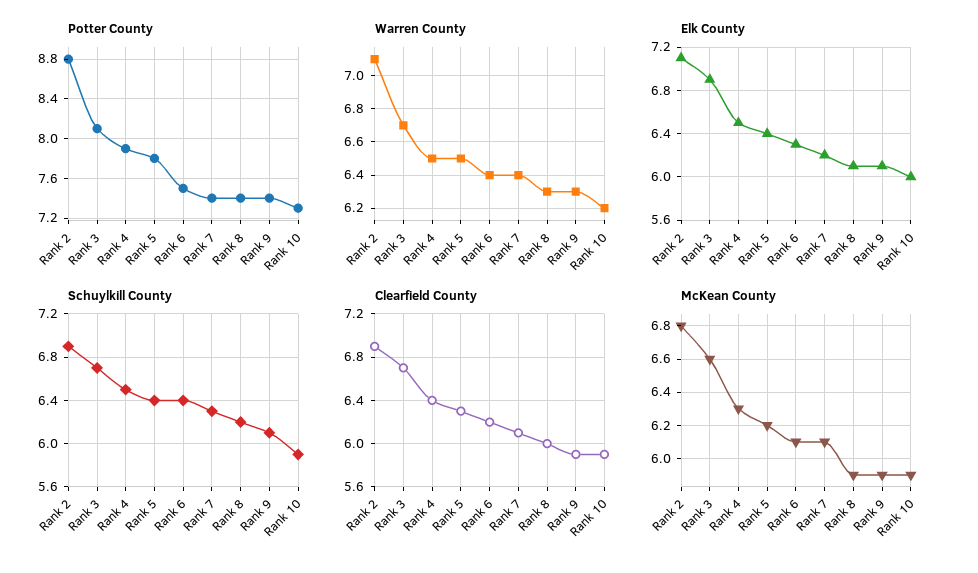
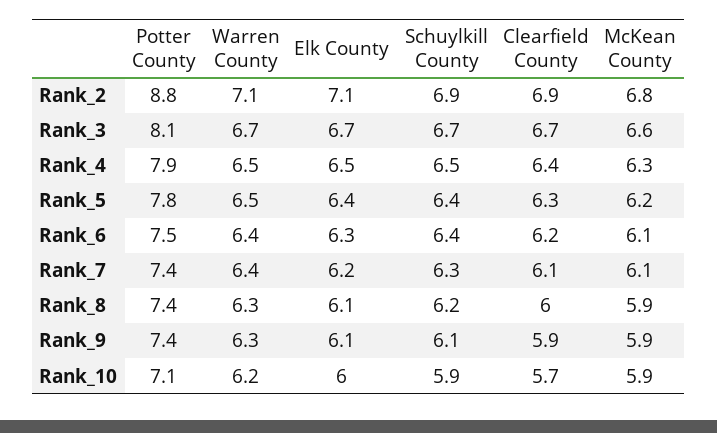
  {
    "Potter County": {
      "Rank 2": 8.8,
      "Rank 3": 8.1,
      "Rank 4": 7.9,
      "Rank 5": 7.8,
      "Rank 6": 7.5,
      "Rank 7": 7.4,
      "Rank 8": 7.4,
      "Rank 9": 7.4,
-     "Rank 10": 7.3
+     "Rank 10": 7.1
    },
    "Warren County": {
      "Rank 2": 7.1,
      "Rank 3": 6.7,
      "Rank 4": 6.5,
      "Rank 5": 6.5,
      "Rank 6": 6.4,
      "Rank 7": 6.4,
      "Rank 8": 6.3,
      "Rank 9": 6.3,
      "Rank 10": 6.2
    },
    "Elk County": {
      "Rank 2": 7.1,
-     "Rank 3": 6.9,
+     "Rank 3": 6.7,
      "Rank 4": 6.5,
      "Rank 5": 6.4,
      "Rank 6": 6.3,
      "Rank 7": 6.2,
      "Rank 8": 6.1,
      "Rank 9": 6.1,
      "Rank 10": 6
    },
    "Schuylkill County": {
      "Rank 2": 6.9,
      "Rank 3": 6.7,
      "Rank 4": 6.5,
      "Rank 5": 6.4,
      "Rank 6": 6.4,
      "Rank 7": 6.3,
      "Rank 8": 6.2,
      "Rank 9": 6.1,
      "Rank 10": 5.9
    },
    "Clearfield County": {
      "Rank 2": 6.9,
      "Rank 3": 6.7,
      "Rank 4": 6.4,
      "Rank 5": 6.3,
      "Rank 6": 6.2,
      "Rank 7": 6.1,
      "Rank 8": 6,
      "Rank 9": 5.9,
-     "Rank 10": 5.9
+     "Rank 10": 5.7
    },
    "McKean County": {
      "Rank 2": 6.8,
      "Rank 3": 6.6,
      "Rank 4": 6.3,
      "Rank 5": 6.2,
      "Rank 6": 6.1,
      "Rank 7": 6.1,
      "Rank 8": 5.9,
      "Rank 9": 5.9,
      "Rank 10": 5.9
    }
  }

